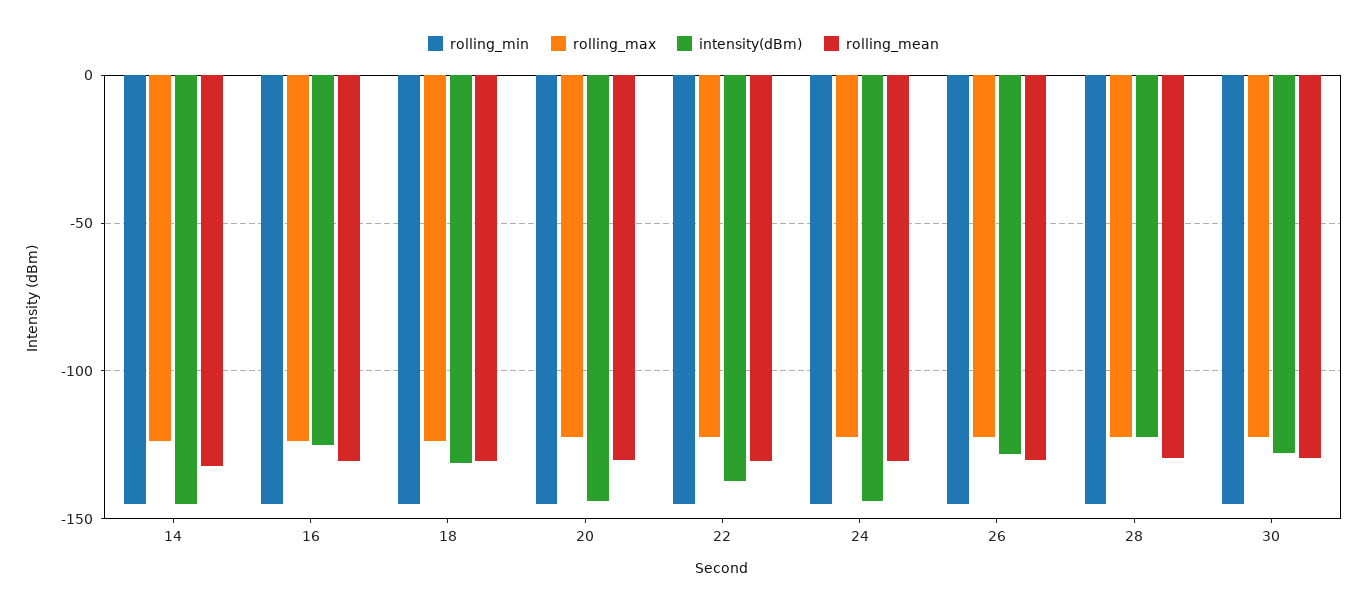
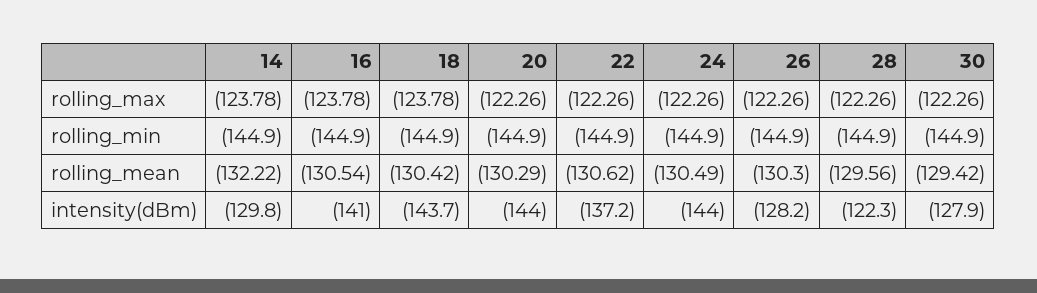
  {
    "rolling_min": {
      "14": -144.9,
      "16": -144.9,
      "18": -144.9,
      "20": -144.9,
      "22": -144.9,
      "24": -144.9,
      "26": -144.9,
      "28": -144.9,
      "30": -144.9
    },
    "rolling_max": {
      "14": -123.78,
      "16": -123.78,
      "18": -123.78,
      "20": -122.26,
      "22": -122.26,
      "24": -122.26,
      "26": -122.26,
      "28": -122.26,
      "30": -122.26
    },
    "intensity(dBm)": {
-     "14": -145,
+     "14": -129.8,
-     "16": -125,
+     "16": -141,
-     "18": -130,
+     "18": -143.7,
      "20": -144,
      "22": -137.2,
      "24": -144,
      "26": -128.2,
      "28": -122.3,
      "30": -127.9
    },
    "rolling_mean": {
      "14": -132.22,
      "16": -130.54,
      "18": -130.42,
      "20": -130.29,
      "22": -130.62,
      "24": -130.49,
      "26": -130.3,
      "28": -129.56,
      "30": -129.42
    }
  }

